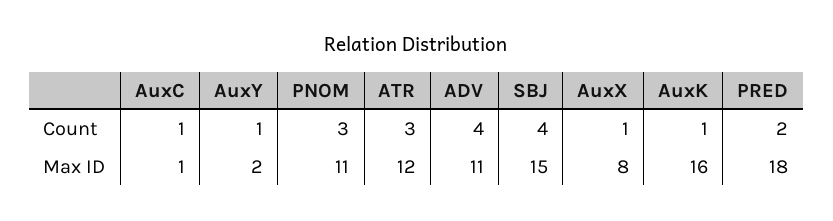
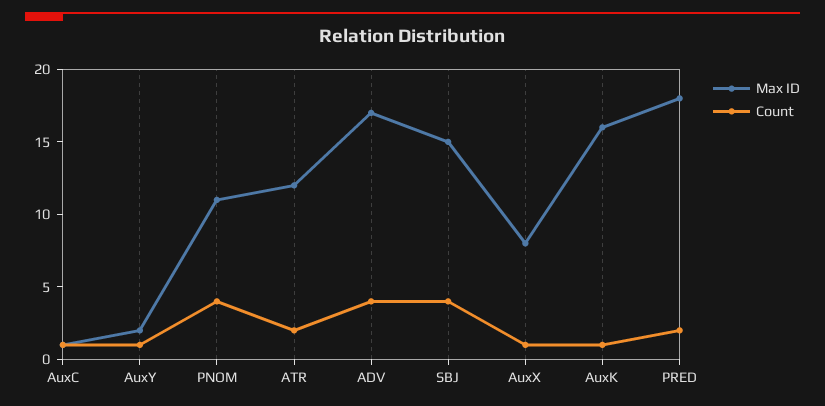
  {
    "Count": {
      "AuxC": 1,
      "AuxY": 1,
-     "PNOM": 3,
+     "PNOM": 4,
-     "ATR": 3,
+     "ATR": 2,
      "ADV": 4,
      "SBJ": 4,
      "AuxX": 1,
      "AuxK": 1,
      "PRED": 2
    },
    "Max ID": {
      "AuxC": 1,
      "AuxY": 2,
      "PNOM": 11,
      "ATR": 12,
-     "ADV": 11,
+     "ADV": 17,
      "SBJ": 15,
      "AuxX": 8,
      "AuxK": 16,
      "PRED": 18
    }
  }

